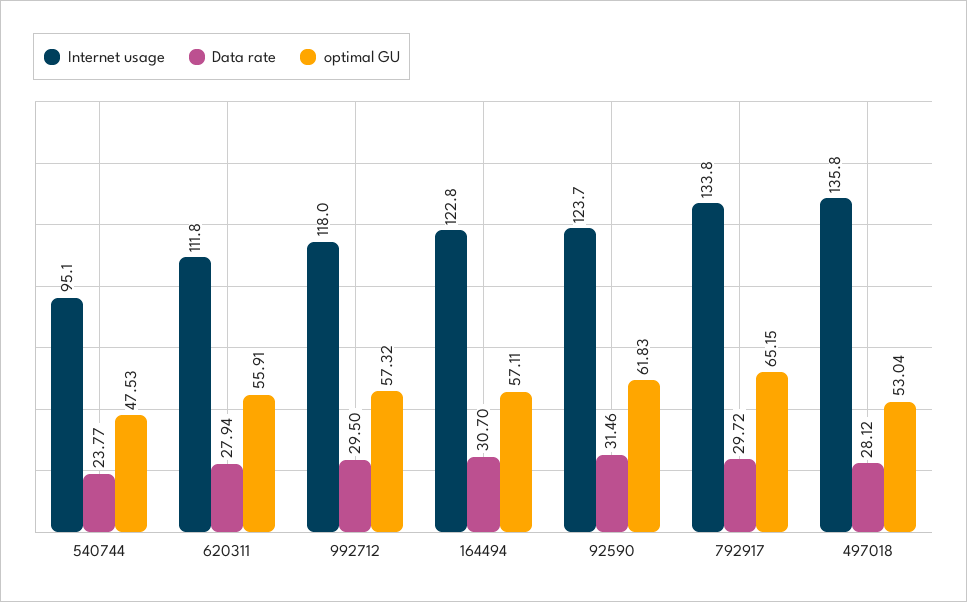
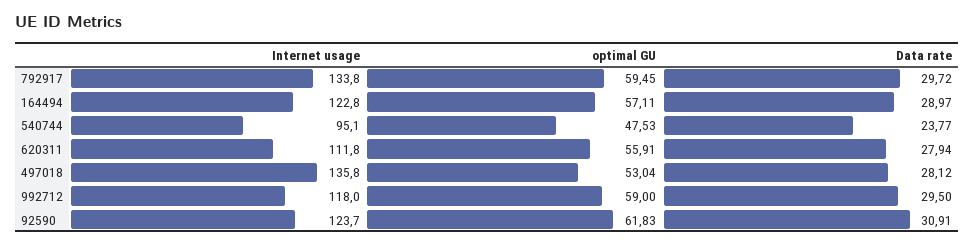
  {
    "Internet usage": {
      "540744": 95.1,
      "620311": 111.8,
      "992712": 118,
      "164494": 122.8,
      "92590": 123.7,
      "792917": 133.8,
      "497018": 135.8
    },
    "Data rate": {
      "540744": 23.77,
      "620311": 27.94,
      "992712": 29.5,
-     "164494": 30.7,
+     "164494": 28.97,
-     "92590": 31.46,
+     "92590": 30.91,
      "792917": 29.72,
      "497018": 28.12
    },
    "optimal GU": {
      "540744": 47.53,
      "620311": 55.91,
-     "992712": 57.32,
+     "992712": 59,
      "164494": 57.11,
      "92590": 61.83,
-     "792917": 65.15,
+     "792917": 59.45,
      "497018": 53.04
    }
  }

